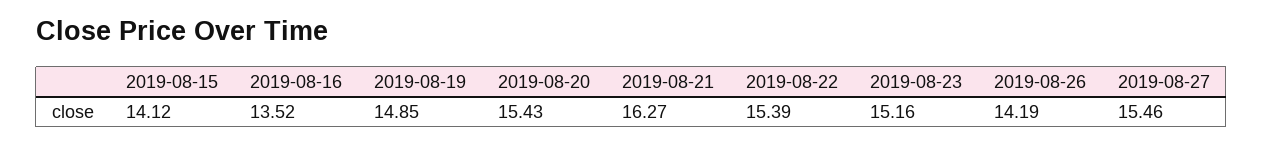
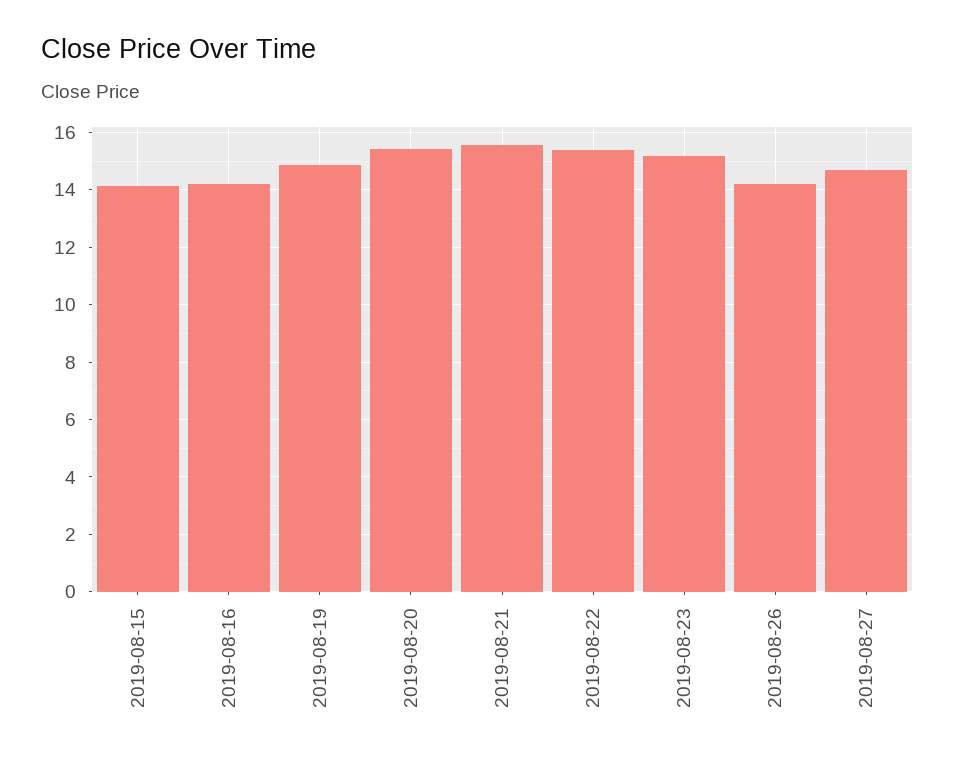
  {
    "2019-08-15": 14.12,
-   "2019-08-16": 13.52,
+   "2019-08-16": 14.25,
    "2019-08-19": 14.85,
    "2019-08-20": 15.43,
-   "2019-08-21": 16.27,
+   "2019-08-21": 15.5,
    "2019-08-22": 15.39,
    "2019-08-23": 15.16,
    "2019-08-26": 14.19,
-   "2019-08-27": 15.46
+   "2019-08-27": 14.75
  }

